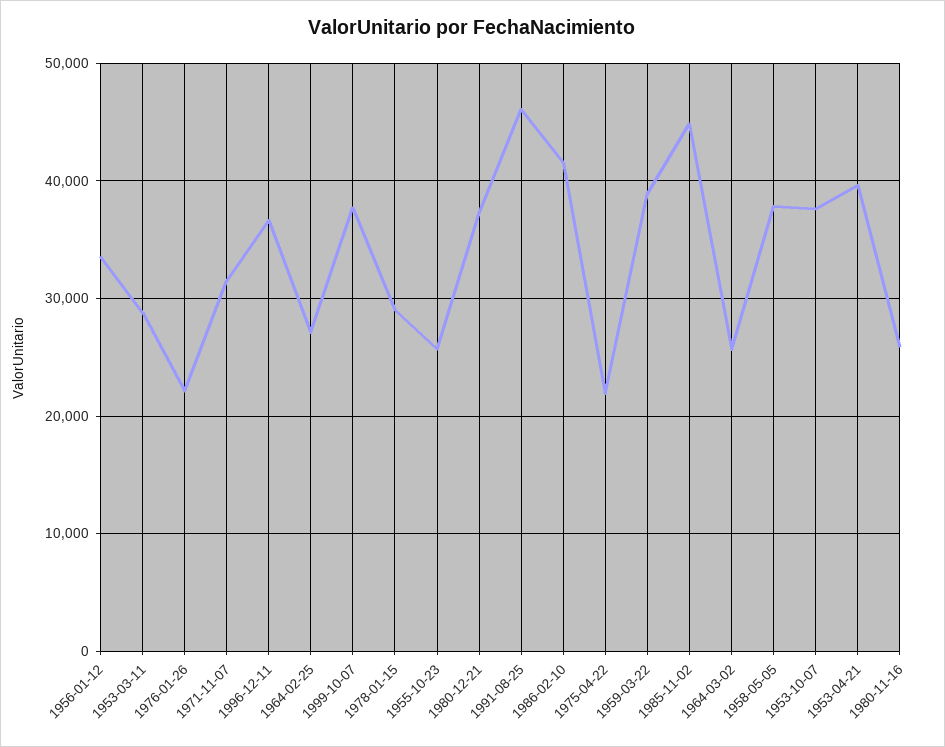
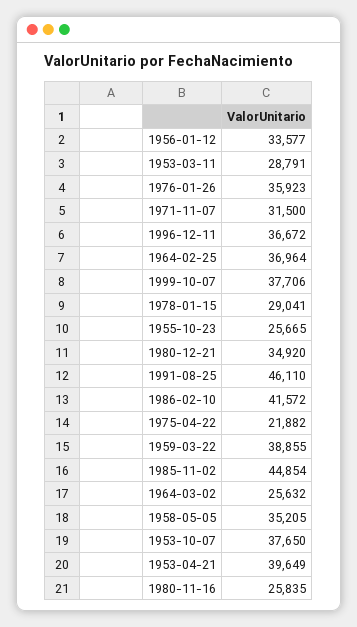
  {
    "1956-01-12": 33577,
    "1953-03-11": 28791,
-   "1976-01-26": 22000,
+   "1976-01-26": 35923,
    "1971-11-07": 31500,
    "1996-12-11": 36672,
-   "1964-02-25": 27000,
+   "1964-02-25": 36964,
    "1999-10-07": 37706,
    "1978-01-15": 29041,
    "1955-10-23": 25665,
-   "1980-12-21": 37000,
+   "1980-12-21": 34920,
    "1991-08-25": 46110,
    "1986-02-10": 41572,
    "1975-04-22": 21882,
    "1959-03-22": 38855,
    "1985-11-02": 44854,
    "1964-03-02": 25632,
-   "1958-05-05": 38000,
+   "1958-05-05": 35205,
    "1953-10-07": 37650,
    "1953-04-21": 39649,
    "1980-11-16": 25835
  }

